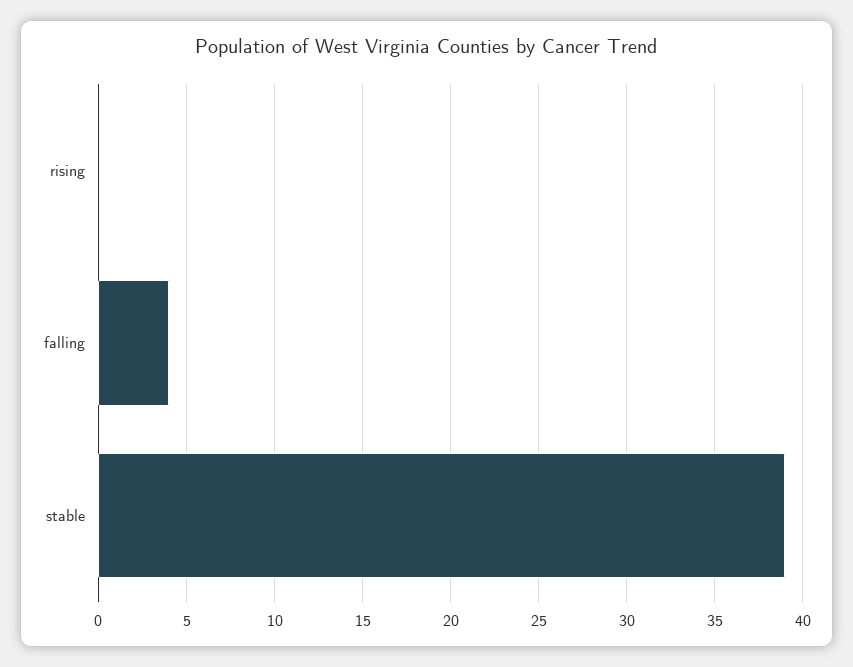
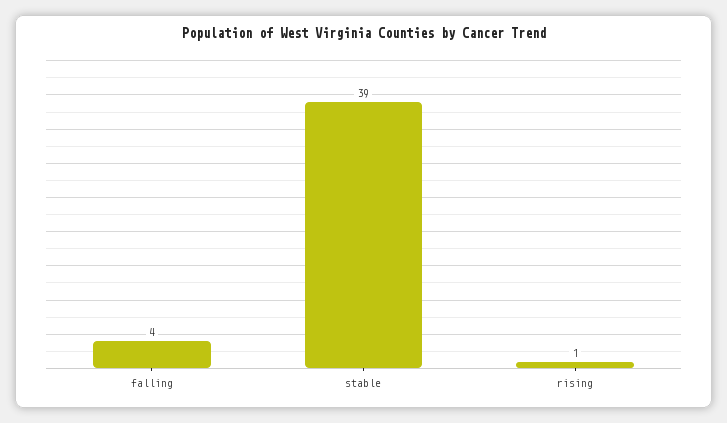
  {
-   "rising": 0,
+   "rising": 1,
    "falling": 4,
    "stable": 39
  }

